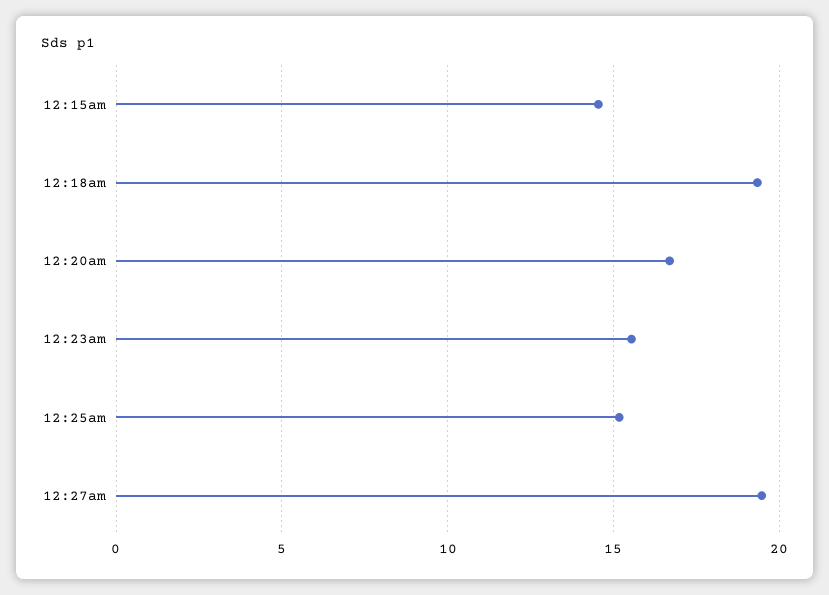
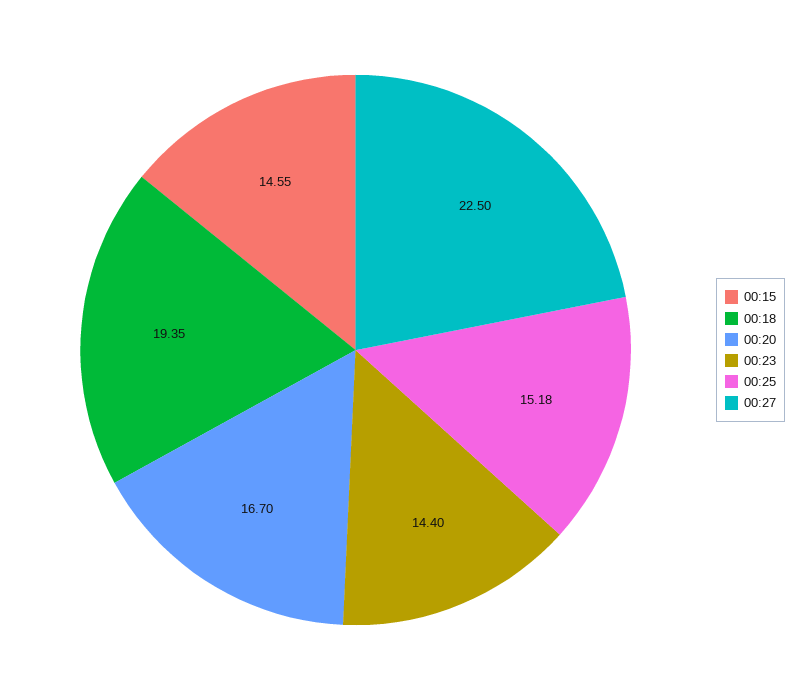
  {
    "12:15am": 14.55,
    "12:18am": 19.35,
    "12:20am": 16.7,
-   "12:23am": 15.5,
+   "12:23am": 14.4,
    "12:25am": 15.18,
-   "12:27am": 19.5
+   "12:27am": 22.5
  }

